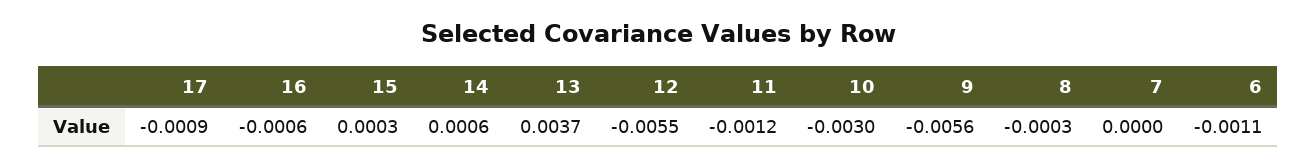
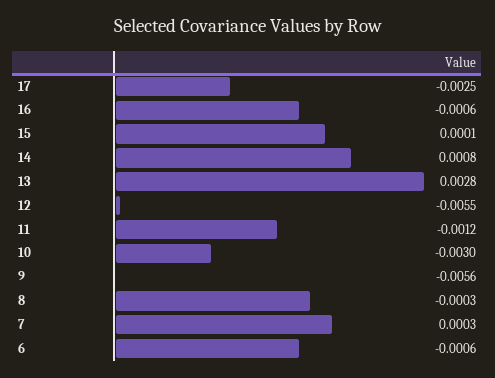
  {
-   "17": -0.0009,
+   "17": -0.0025,
    "16": -0.0006,
-   "15": 0.0003,
+   "15": 0.0001,
-   "14": 0.0006,
+   "14": 0.0008,
-   "13": 0.0037,
+   "13": 0.0028,
    "12": -0.0055,
    "11": -0.0012,
    "10": -0.003,
    "9": -0.0056,
    "8": -0.0003,
-   "7": 0,
+   "7": 0.0003,
-   "6": -0.0011
+   "6": -0.0006
  }

